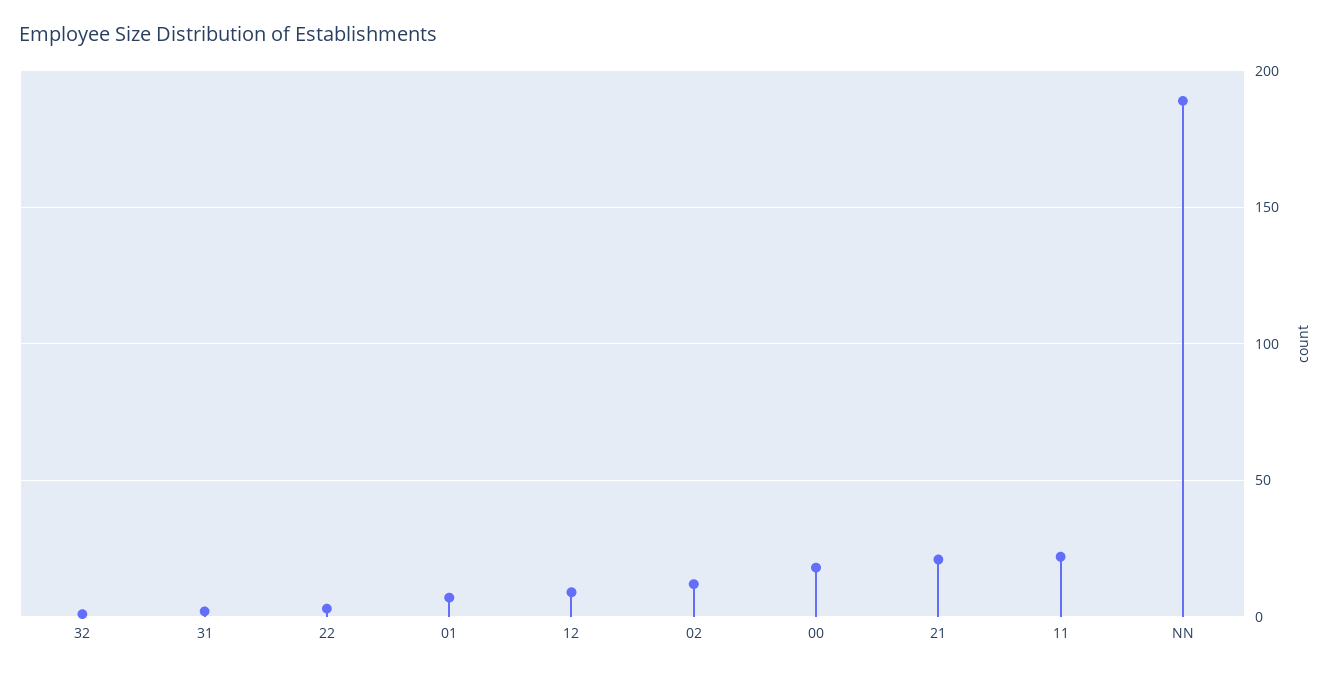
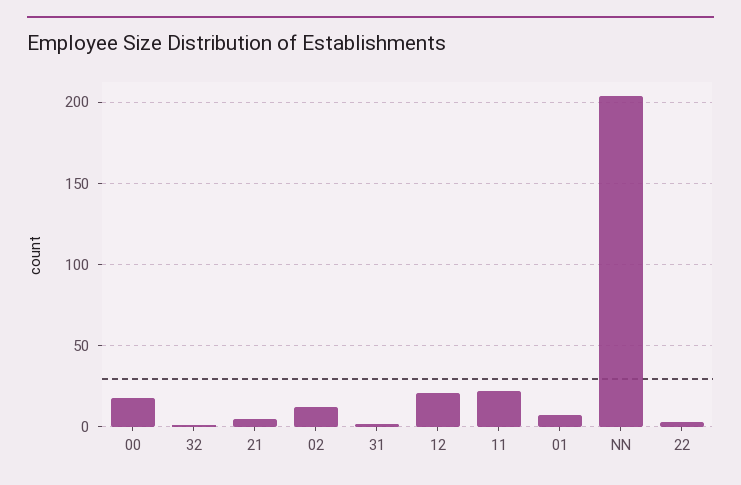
  {
    "32": 0,
    "31": 0,
    "22": 5,
    "01": 5,
-   "12": 10,
+   "12": 20,
    "02": 10,
    "00": 20,
-   "21": 20,
+   "21": 5,
    "11": 20,
-   "NN": 190
+   "NN": 205
  }

